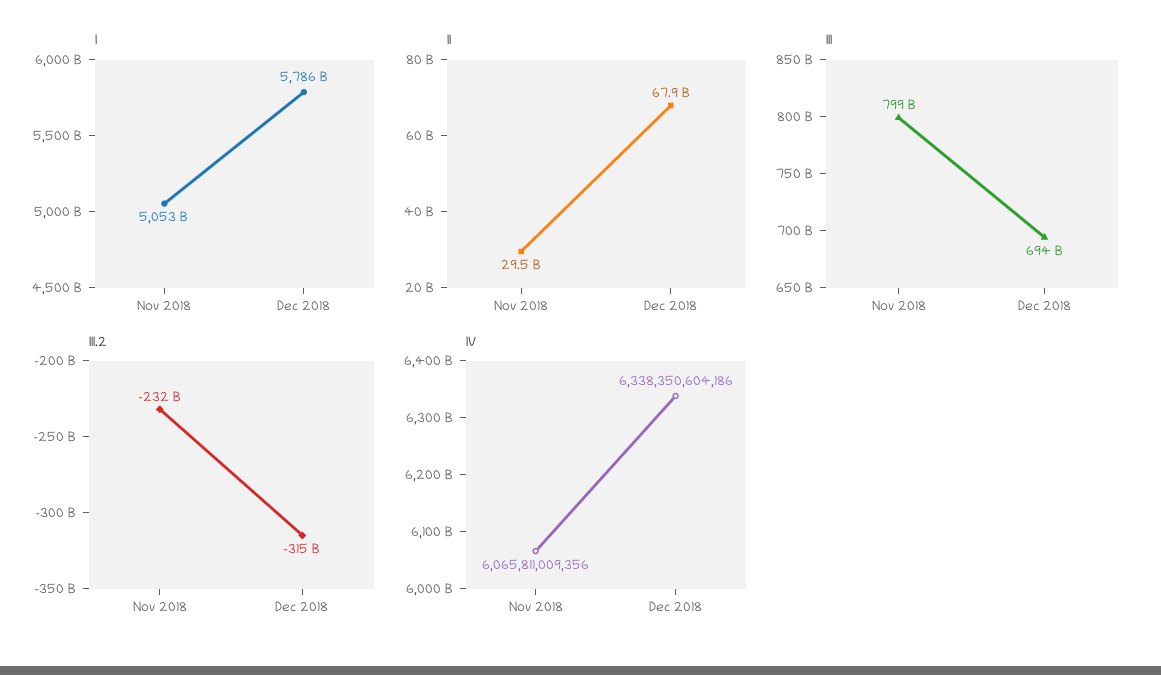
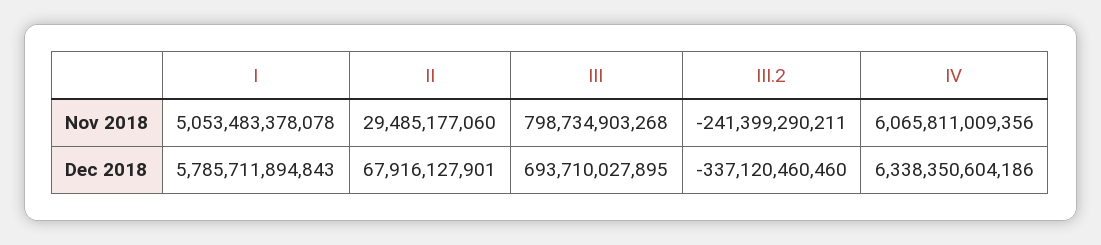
  {
    "I": {
      "Nov 2018": 5053483378078,
      "Dec 2018": 5785711894843
    },
    "II": {
      "Nov 2018": 29485177060,
      "Dec 2018": 67916127901
    },
    "III": {
      "Nov 2018": 798734903268,
      "Dec 2018": 693710027895
    },
    "III.2": {
-     "Nov 2018": -232000000000,
+     "Nov 2018": -241399290211,
-     "Dec 2018": -315000000000
+     "Dec 2018": -337120460460
    },
    "IV": {
      "Nov 2018": 6065811009356,
      "Dec 2018": 6338350604186
    }
  }

